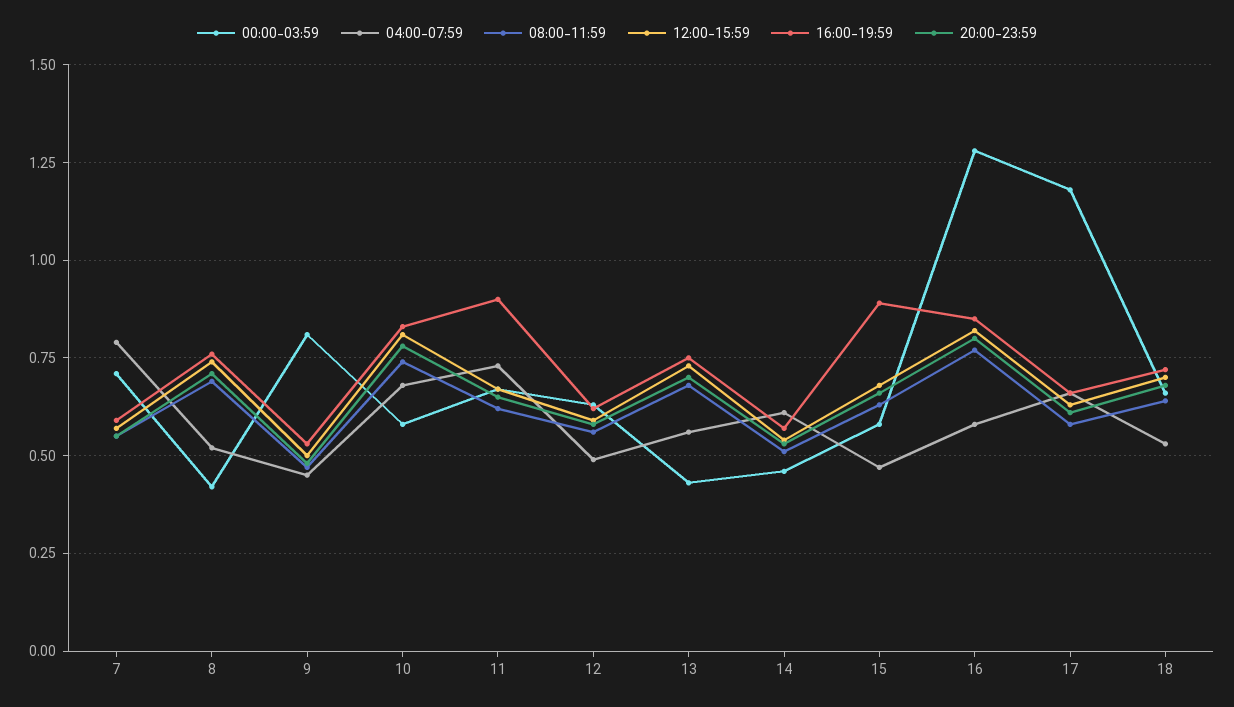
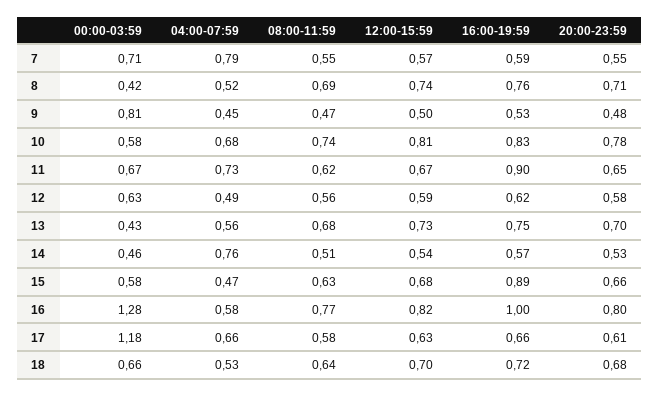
  {
    "00:00-03:59": {
      "7": 0.71,
      "8": 0.42,
      "9": 0.81,
      "10": 0.58,
      "11": 0.67,
      "12": 0.63,
      "13": 0.43,
      "14": 0.46,
      "15": 0.58,
      "16": 1.28,
      "17": 1.18,
      "18": 0.66
    },
    "04:00-07:59": {
      "7": 0.79,
      "8": 0.52,
      "9": 0.45,
      "10": 0.68,
      "11": 0.73,
      "12": 0.49,
      "13": 0.56,
-     "14": 0.6,
+     "14": 0.76,
      "15": 0.47,
      "16": 0.58,
      "17": 0.66,
      "18": 0.53
    },
    "08:00-11:59": {
      "7": 0.55,
      "8": 0.69,
      "9": 0.47,
      "10": 0.74,
      "11": 0.62,
      "12": 0.56,
      "13": 0.68,
      "14": 0.51,
      "15": 0.63,
      "16": 0.77,
      "17": 0.58,
      "18": 0.64
    },
    "12:00-15:59": {
      "7": 0.57,
      "8": 0.74,
      "9": 0.5,
      "10": 0.81,
      "11": 0.67,
      "12": 0.59,
      "13": 0.73,
      "14": 0.54,
      "15": 0.68,
      "16": 0.82,
      "17": 0.63,
      "18": 0.7
    },
    "16:00-19:59": {
      "7": 0.59,
      "8": 0.76,
      "9": 0.53,
      "10": 0.83,
      "11": 0.9,
      "12": 0.62,
      "13": 0.75,
      "14": 0.57,
      "15": 0.89,
-     "16": 0.85,
+     "16": 1,
      "17": 0.66,
      "18": 0.72
    },
    "20:00-23:59": {
      "7": 0.55,
      "8": 0.71,
      "9": 0.48,
      "10": 0.78,
      "11": 0.65,
      "12": 0.58,
      "13": 0.7,
      "14": 0.53,
      "15": 0.66,
      "16": 0.8,
      "17": 0.61,
      "18": 0.68
    }
  }

